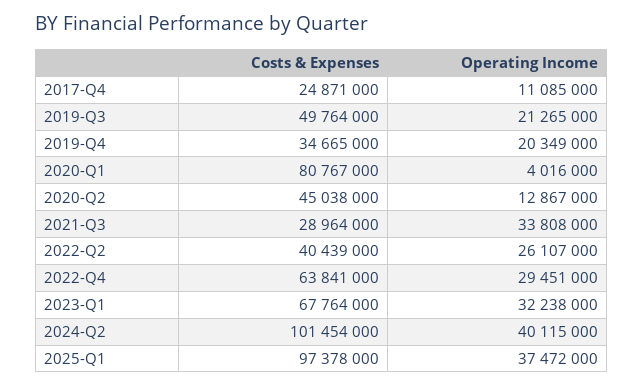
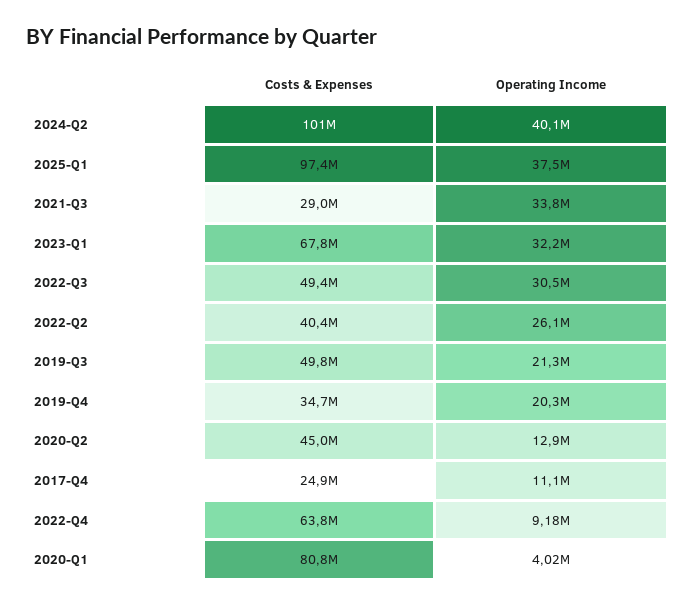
  {
    "Costs & Expenses": {
      "2017-Q4": 24871000,
      "2019-Q3": 49764000,
      "2019-Q4": 34665000,
      "2020-Q1": 80767000,
      "2020-Q2": 45038000,
      "2021-Q3": 28964000,
      "2022-Q2": 40439000,
      "2022-Q4": 63841000,
      "2023-Q1": 67764000,
      "2024-Q2": 101454000,
-     "2025-Q1": 97378000
+     "2025-Q1": 97378000,
+     "2022-Q3": 49400000
    },
    "Operating Income": {
      "2017-Q4": 11085000,
      "2019-Q3": 21265000,
      "2019-Q4": 20349000,
      "2020-Q1": 4016000,
      "2020-Q2": 12867000,
      "2021-Q3": 33808000,
      "2022-Q2": 26107000,
-     "2022-Q4": 29451000,
+     "2022-Q4": 9180000,
      "2023-Q1": 32238000,
      "2024-Q2": 40115000,
-     "2025-Q1": 37472000
+     "2025-Q1": 37472000,
+     "2022-Q3": 30500000
    }
  }

